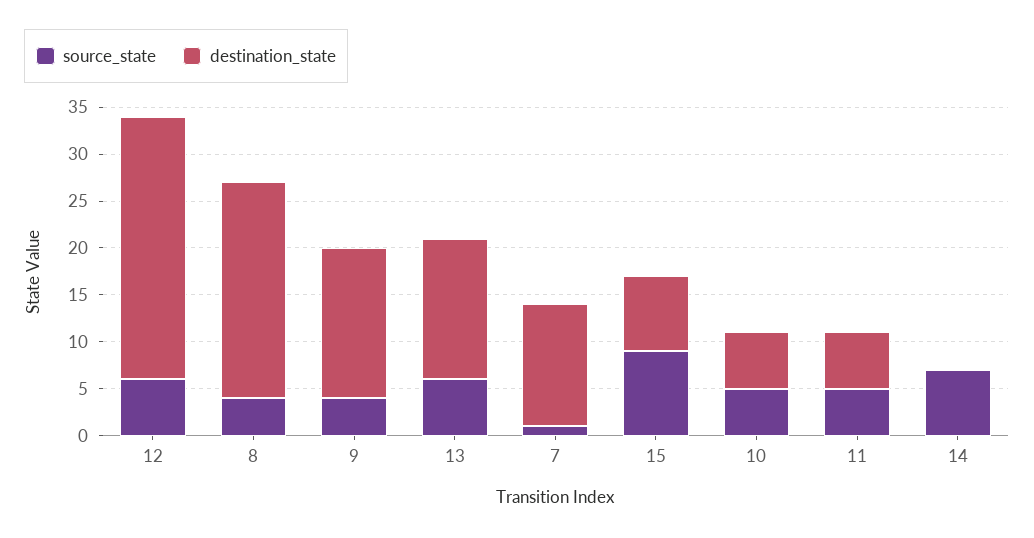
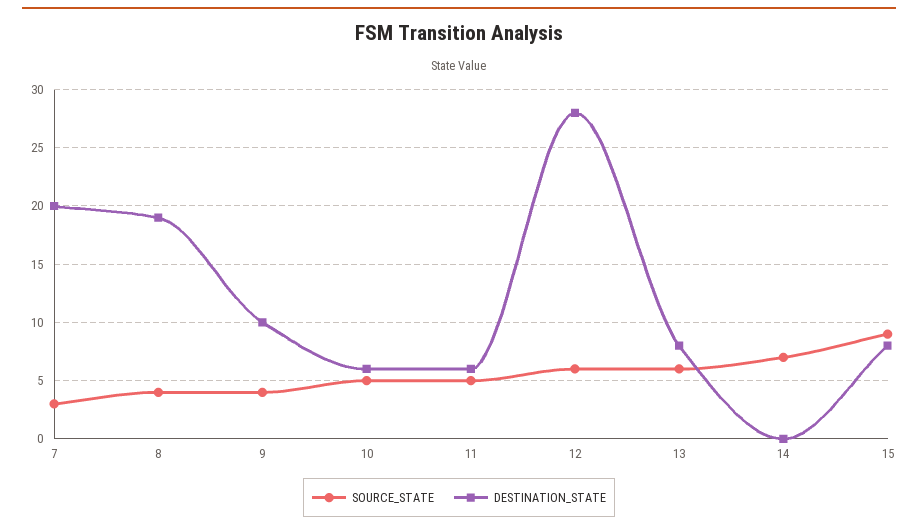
  {
    "source_state": {
      "12": 6,
      "8": 4,
      "9": 4,
      "13": 6,
-     "7": 1,
+     "7": 3,
      "15": 9,
      "10": 5,
      "11": 5,
      "14": 7
    },
    "destination_state": {
      "12": 28,
-     "8": 23,
+     "8": 19,
-     "9": 16,
+     "9": 10,
-     "13": 15,
+     "13": 8,
-     "7": 13,
+     "7": 20,
      "15": 8,
      "10": 6,
      "11": 6,
      "14": 0
    }
  }

